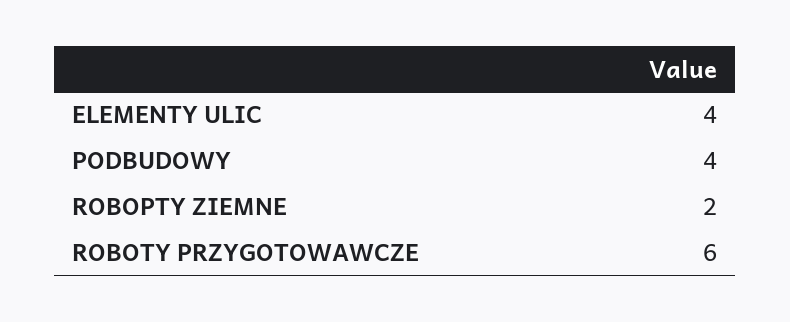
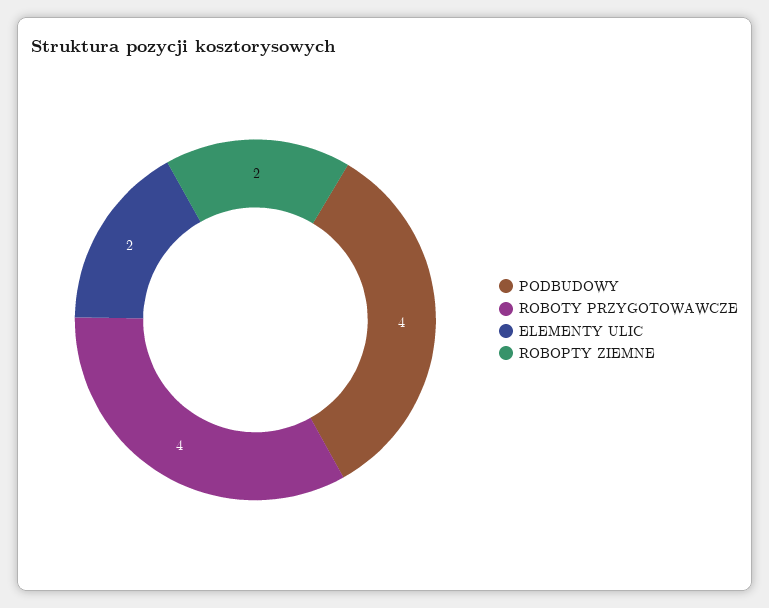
  {
-   "ELEMENTY ULIC": 4,
+   "ELEMENTY ULIC": 2,
    "PODBUDOWY": 4,
    "ROBOPTY ZIEMNE": 2,
-   "ROBOTY PRZYGOTOWAWCZE": 6
+   "ROBOTY PRZYGOTOWAWCZE": 4
  }

